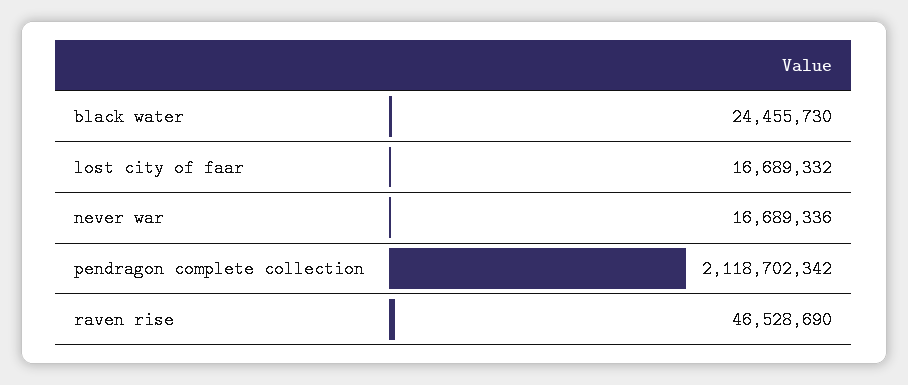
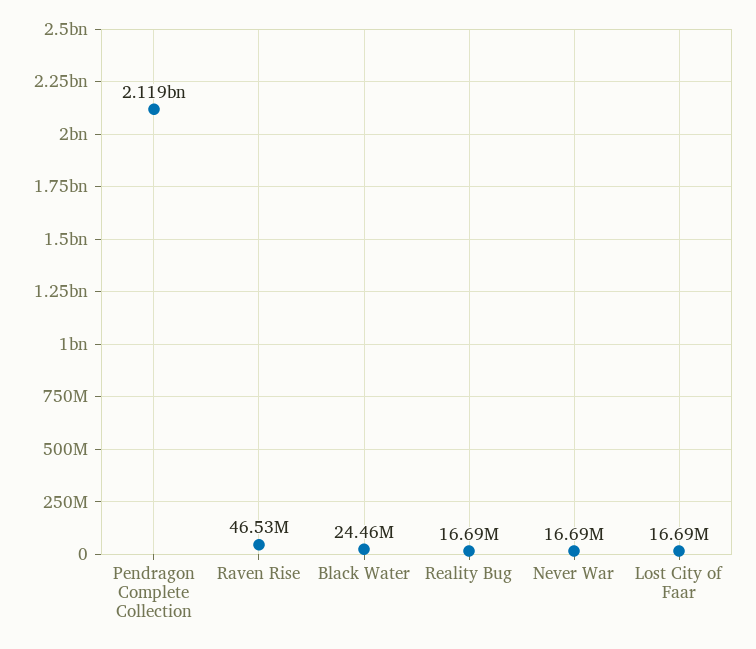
  {
    "black water": 24455730,
    "lost city of faar": 16689332,
    "never war": 16689336,
    "pendragon complete collection": 2118702342,
-   "raven rise": 46528690
+   "raven rise": 46528690,
+   "Reality Bug": 16690000
  }

